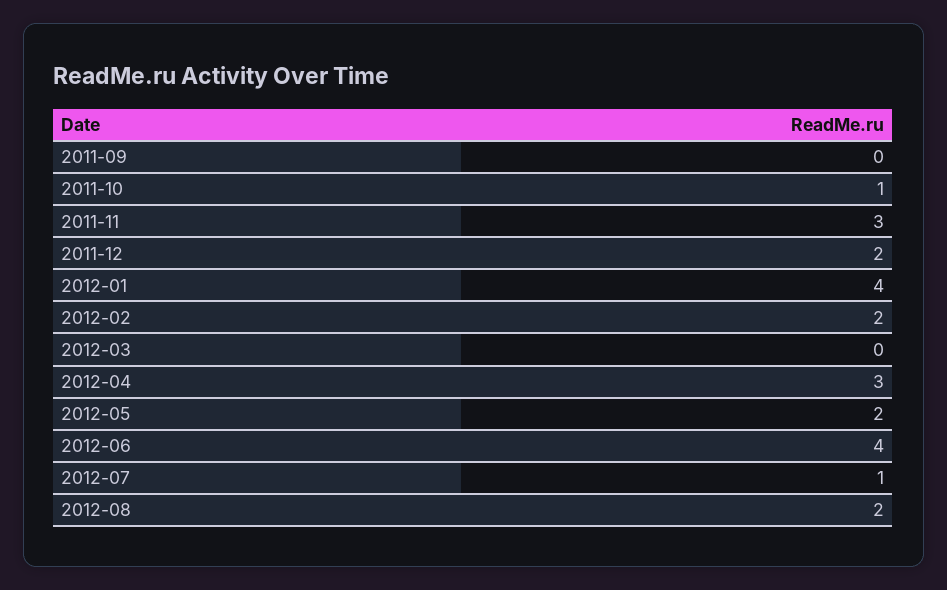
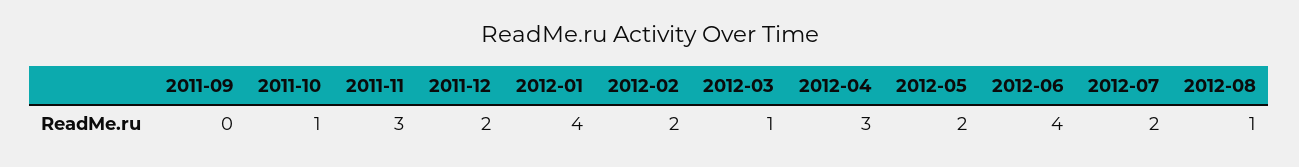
  {
    "2011-09": 0,
    "2011-10": 1,
    "2011-11": 3,
    "2011-12": 2,
    "2012-01": 4,
    "2012-02": 2,
-   "2012-03": 0,
+   "2012-03": 1,
    "2012-04": 3,
    "2012-05": 2,
    "2012-06": 4,
-   "2012-07": 1,
+   "2012-07": 2,
-   "2012-08": 2
+   "2012-08": 1
  }

